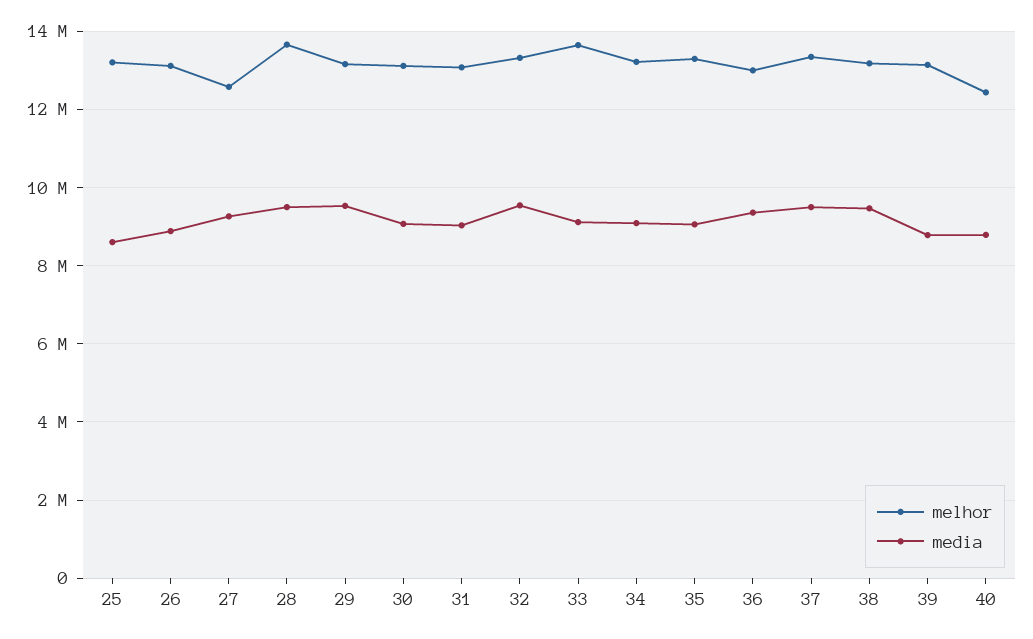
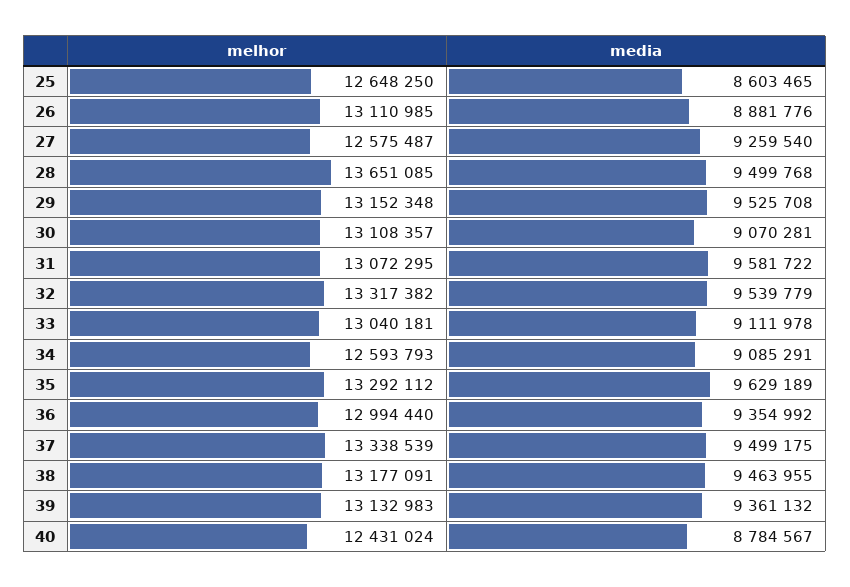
  {
    "melhor": {
-     "25": 13200000,
+     "25": 12648250,
      "26": 13110985,
      "27": 12575487,
      "28": 13651085,
      "29": 13152348,
      "30": 13108357,
      "31": 13072295,
      "32": 13317382,
-     "33": 13600000,
+     "33": 13040181,
-     "34": 13200000,
+     "34": 12593793,
      "35": 13292112,
      "36": 12994440,
      "37": 13338539,
      "38": 13177091,
      "39": 13132983,
      "40": 12431024
    },
    "media": {
      "25": 8603465,
      "26": 8881776,
      "27": 9259540,
      "28": 9499768,
      "29": 9525708,
      "30": 9070281,
-     "31": 9000000,
+     "31": 9581722,
      "32": 9539779,
      "33": 9111978,
      "34": 9085291,
-     "35": 9000000,
+     "35": 9629189,
      "36": 9354992,
      "37": 9499175,
      "38": 9463955,
-     "39": 8800000,
+     "39": 9361132,
      "40": 8784567
    }
  }

